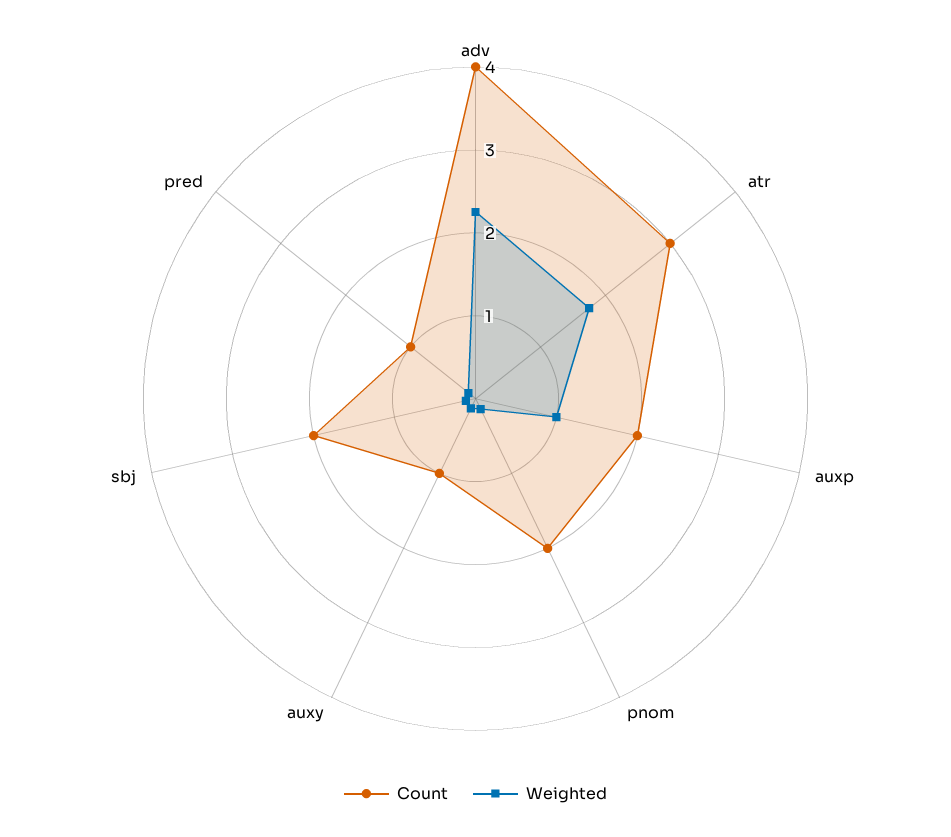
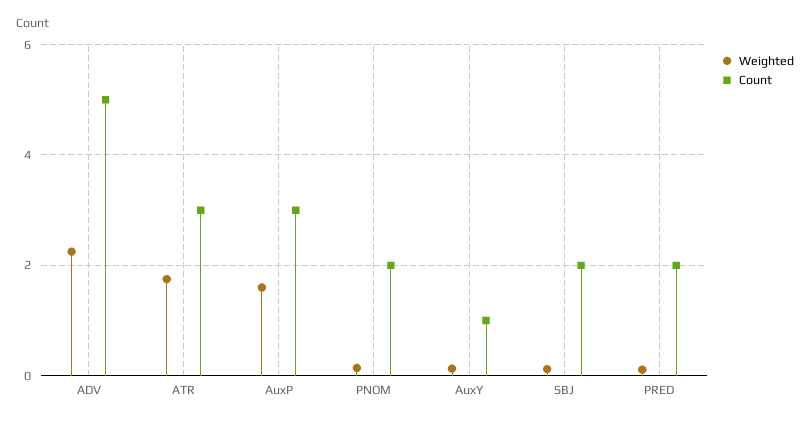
  {
    "Count": {
-     "adv": 4,
+     "adv": 5,
      "atr": 3,
-     "auxp": 2,
+     "auxp": 3,
      "pnom": 2,
      "auxy": 1,
      "sbj": 2,
-     "pred": 1
+     "pred": 2
    },
    "Weighted": {
      "adv": 2.2,
      "atr": 1.8,
-     "auxp": 1,
+     "auxp": 1.6,
      "pnom": 0.2,
      "auxy": 0.2,
      "sbj": 0.2,
      "pred": 0.2
    }
  }

